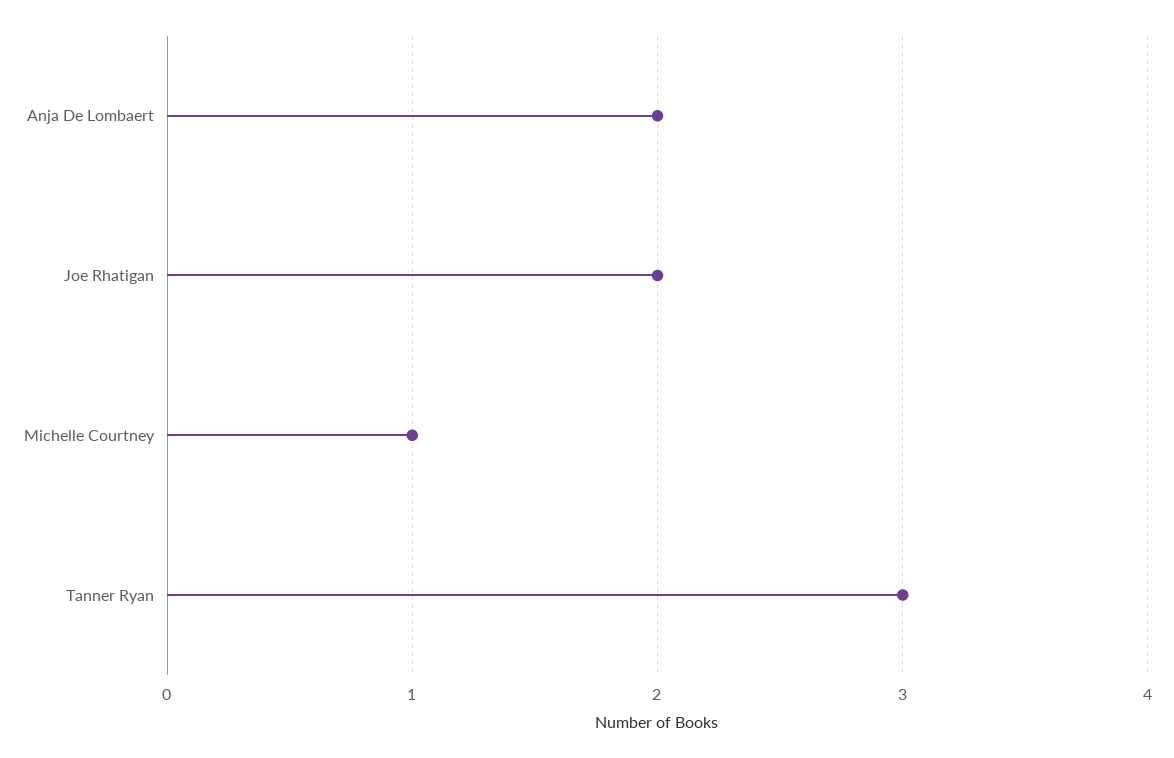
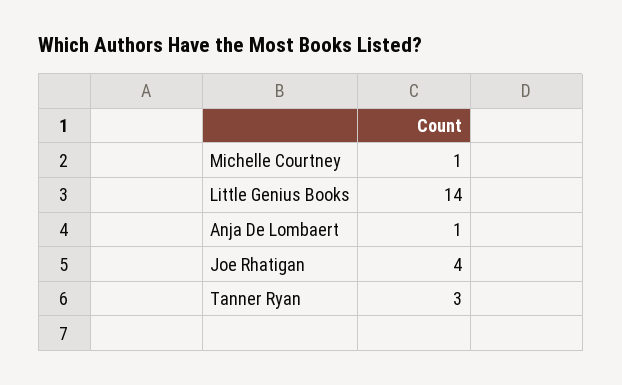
  {
-   "Anja De Lombaert": 2,
+   "Anja De Lombaert": 1,
-   "Joe Rhatigan": 2,
+   "Joe Rhatigan": 4,
    "Michelle Courtney": 1,
-   "Tanner Ryan": 3
+   "Tanner Ryan": 3,
+   "Little Genius Books": 14
  }

